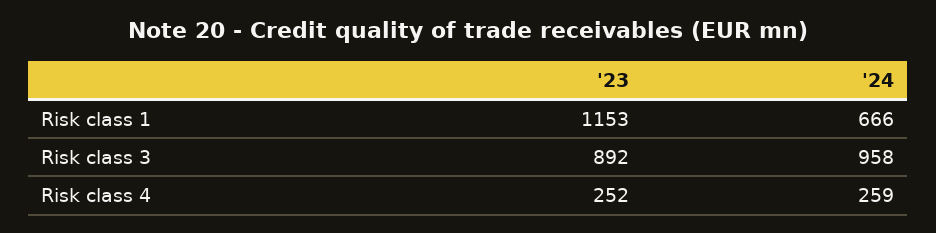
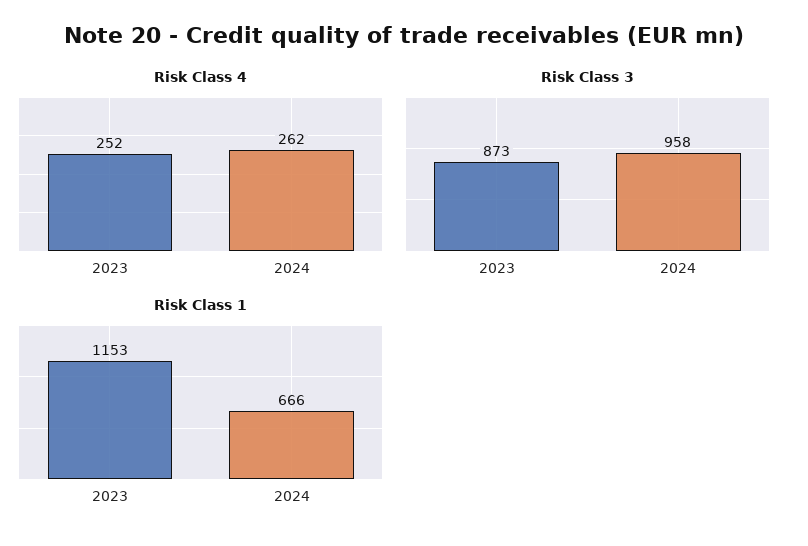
  {
    "Risk class 1": {
      "'23": 1153,
      "'24": 666
    },
    "Risk class 3": {
-     "'23": 892,
+     "'23": 873,
      "'24": 958
    },
    "Risk class 4": {
      "'23": 252,
-     "'24": 259
+     "'24": 262
    }
  }

